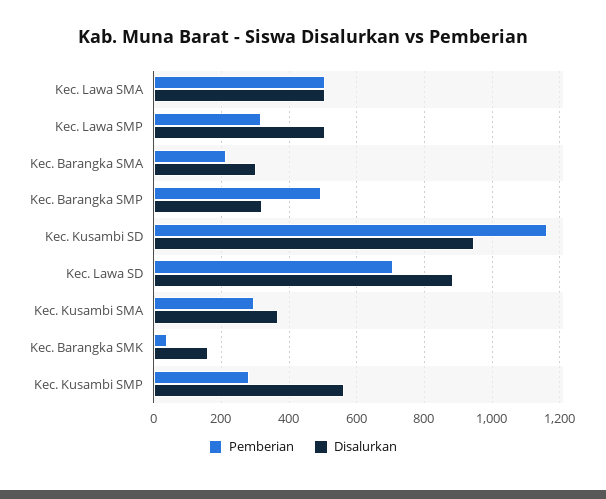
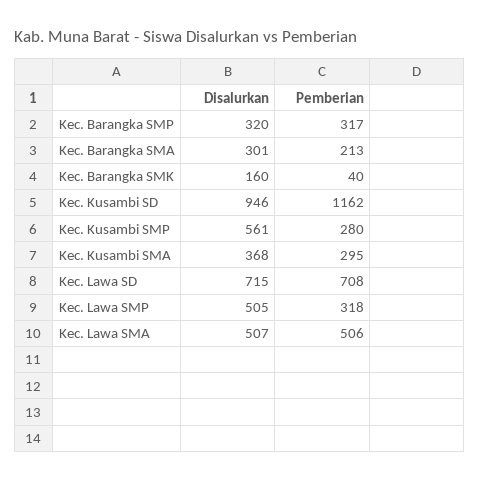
  {
    "Pemberian": {
      "Kec. Lawa SMA": 506,
      "Kec. Lawa SMP": 318,
      "Kec. Barangka SMA": 213,
-     "Kec. Barangka SMP": 500,
+     "Kec. Barangka SMP": 317,
      "Kec. Kusambi SD": 1162,
      "Kec. Lawa SD": 708,
      "Kec. Kusambi SMA": 295,
      "Kec. Barangka SMK": 40,
      "Kec. Kusambi SMP": 280
    },
    "Disalurkan": {
      "Kec. Lawa SMA": 507,
      "Kec. Lawa SMP": 505,
      "Kec. Barangka SMA": 301,
      "Kec. Barangka SMP": 320,
      "Kec. Kusambi SD": 946,
-     "Kec. Lawa SD": 880,
+     "Kec. Lawa SD": 715,
      "Kec. Kusambi SMA": 368,
      "Kec. Barangka SMK": 160,
      "Kec. Kusambi SMP": 561
    }
  }

